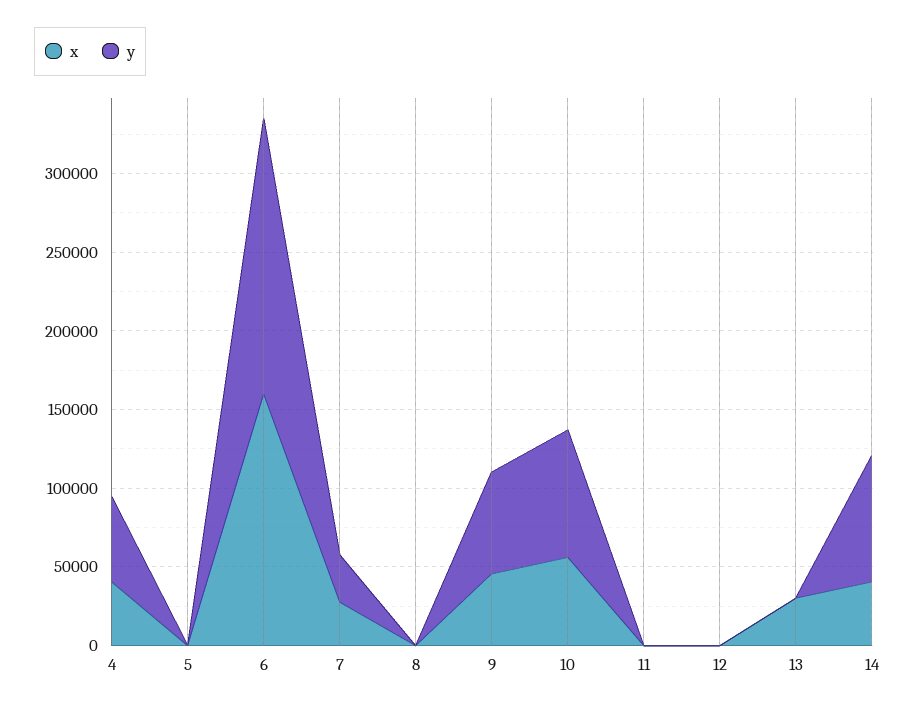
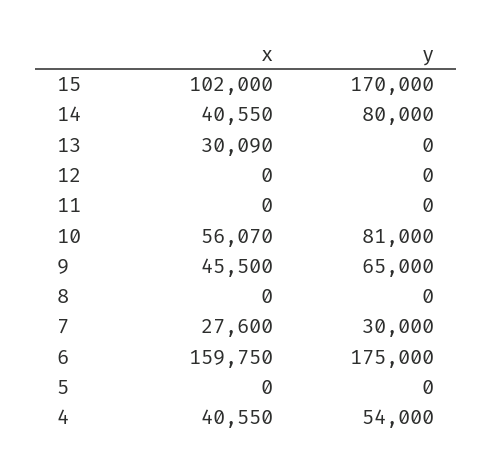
  {
    "x": {
      "4": 40550,
      "5": 0,
      "6": 159750,
      "7": 27600,
      "8": 0,
      "9": 45500,
      "10": 56070,
      "11": 0,
      "12": 0,
      "13": 30090,
-     "14": 40550
+     "14": 40550,
+     "15": 102000
    },
    "y": {
      "4": 54000,
      "5": 0,
      "6": 175000,
      "7": 30000,
      "8": 0,
      "9": 65000,
      "10": 81000,
      "11": 0,
      "12": 0,
      "13": 0,
-     "14": 80000
+     "14": 80000,
+     "15": 170000
    }
  }

